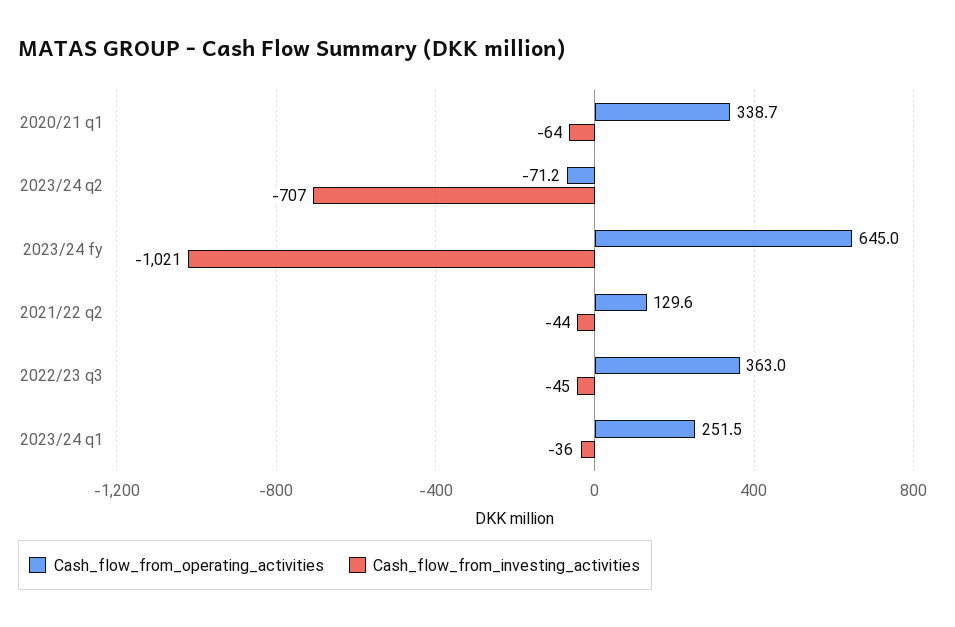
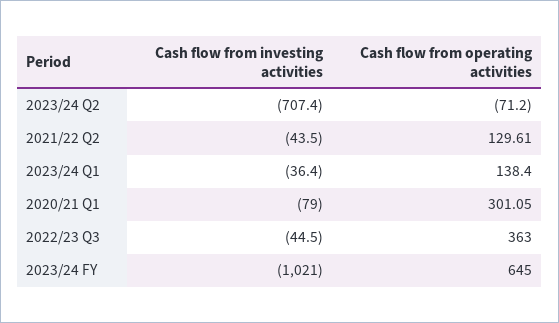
  {
    "Cash_flow_from_operating_activities": {
-     "2020/21 q1": 338.7,
+     "2020/21 q1": 301.05,
      "2023/24 q2": -71.2,
      "2023/24 fy": 645,
      "2021/22 q2": 129.61,
      "2022/23 q3": 363,
-     "2023/24 q1": 251.5
+     "2023/24 q1": 138.4
    },
    "Cash_flow_from_investing_activities": {
-     "2020/21 q1": -64,
+     "2020/21 q1": -79,
      "2023/24 q2": -707.4,
      "2023/24 fy": -1021,
      "2021/22 q2": -43.5,
      "2022/23 q3": -44.5,
      "2023/24 q1": -36.4
    }
  }

